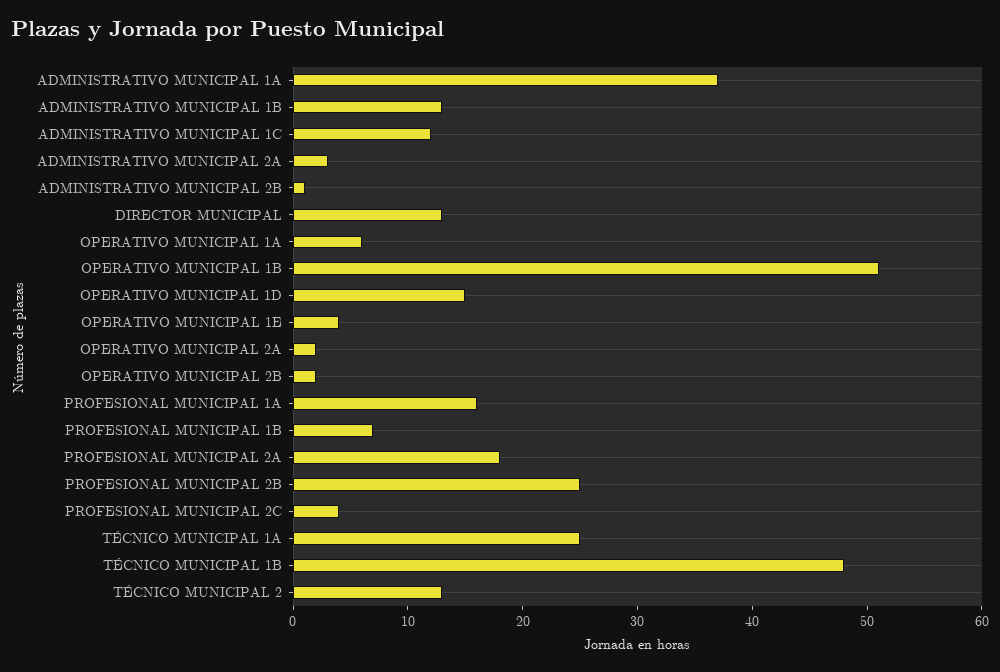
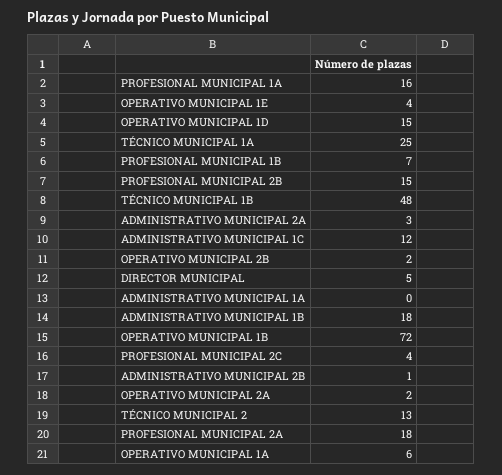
  {
-   "ADMINISTRATIVO MUNICIPAL 1A": 37,
+   "ADMINISTRATIVO MUNICIPAL 1A": 0,
-   "ADMINISTRATIVO MUNICIPAL 1B": 13,
+   "ADMINISTRATIVO MUNICIPAL 1B": 18,
    "ADMINISTRATIVO MUNICIPAL 1C": 12,
    "ADMINISTRATIVO MUNICIPAL 2A": 3,
    "ADMINISTRATIVO MUNICIPAL 2B": 1,
-   "DIRECTOR MUNICIPAL": 13,
+   "DIRECTOR MUNICIPAL": 5,
    "OPERATIVO MUNICIPAL 1A": 6,
-   "OPERATIVO MUNICIPAL 1B": 51,
+   "OPERATIVO MUNICIPAL 1B": 72,
    "OPERATIVO MUNICIPAL 1D": 15,
    "OPERATIVO MUNICIPAL 1E": 4,
    "OPERATIVO MUNICIPAL 2A": 2,
    "OPERATIVO MUNICIPAL 2B": 2,
    "PROFESIONAL MUNICIPAL 1A": 16,
    "PROFESIONAL MUNICIPAL 1B": 7,
    "PROFESIONAL MUNICIPAL 2A": 18,
-   "PROFESIONAL MUNICIPAL 2B": 25,
+   "PROFESIONAL MUNICIPAL 2B": 15,
    "PROFESIONAL MUNICIPAL 2C": 4,
    "TÉCNICO MUNICIPAL 1A": 25,
    "TÉCNICO MUNICIPAL 1B": 48,
    "TÉCNICO MUNICIPAL 2": 13
  }

